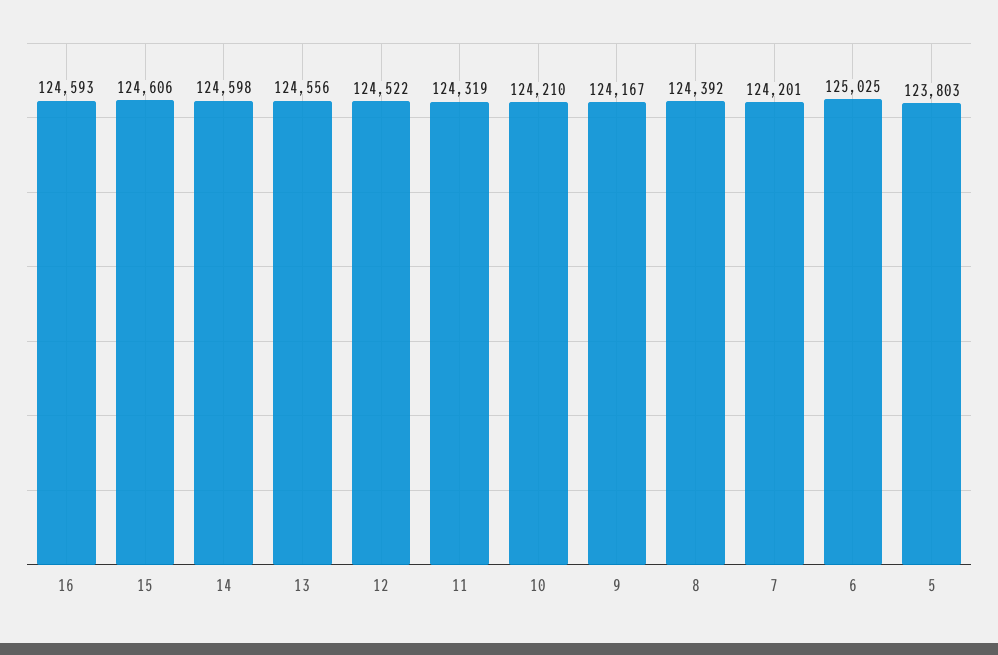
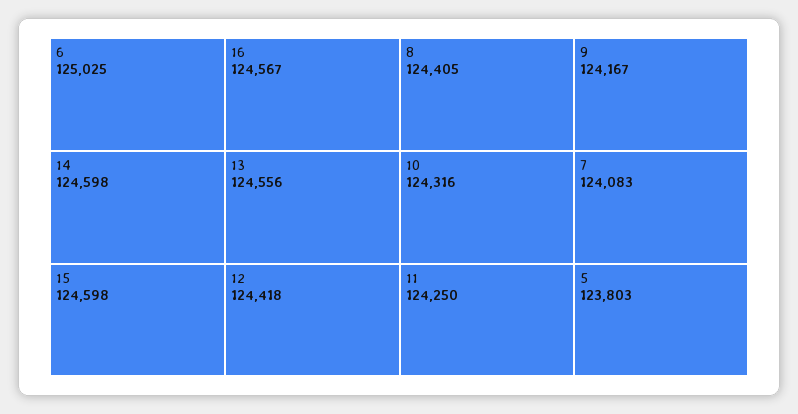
  {
-   "16": 124593,
+   "16": 124567,
-   "15": 124606,
+   "15": 124598,
    "14": 124598,
    "13": 124556,
-   "12": 124522,
+   "12": 124418,
-   "11": 124319,
+   "11": 124250,
-   "10": 124210,
+   "10": 124316,
    "9": 124167,
-   "8": 124392,
+   "8": 124405,
-   "7": 124201,
+   "7": 124083,
    "6": 125025,
    "5": 123803
  }

